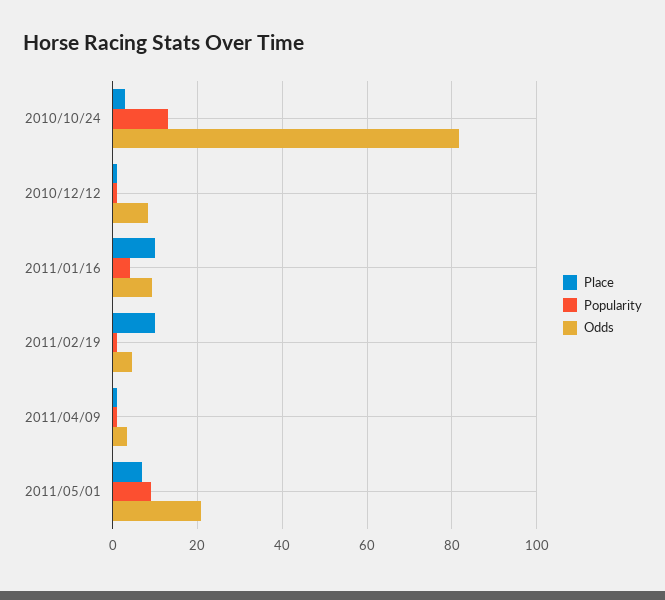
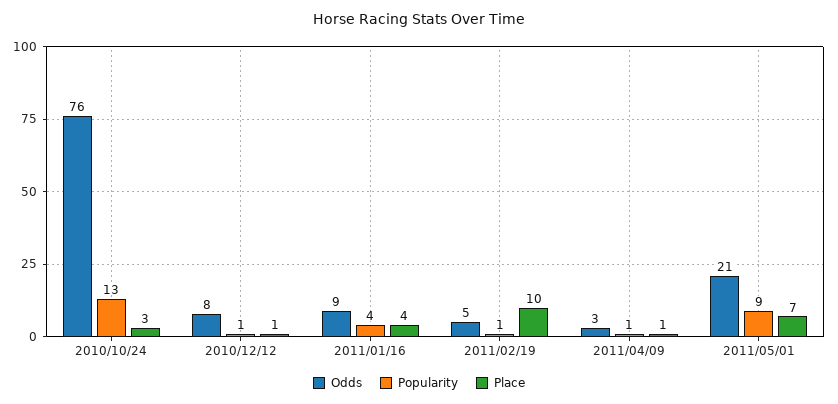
  {
    "Place": {
      "2010/10/24": 3,
      "2010/12/12": 1,
-     "2011/01/16": 10,
+     "2011/01/16": 4,
      "2011/02/19": 10,
      "2011/04/09": 1,
      "2011/05/01": 7
    },
    "Popularity": {
      "2010/10/24": 13,
      "2010/12/12": 1,
      "2011/01/16": 4,
      "2011/02/19": 1,
      "2011/04/09": 1,
      "2011/05/01": 9
    },
    "Odds": {
-     "2010/10/24": 82,
+     "2010/10/24": 76,
      "2010/12/12": 8,
      "2011/01/16": 9,
      "2011/02/19": 5,
      "2011/04/09": 3,
      "2011/05/01": 21
    }
  }

